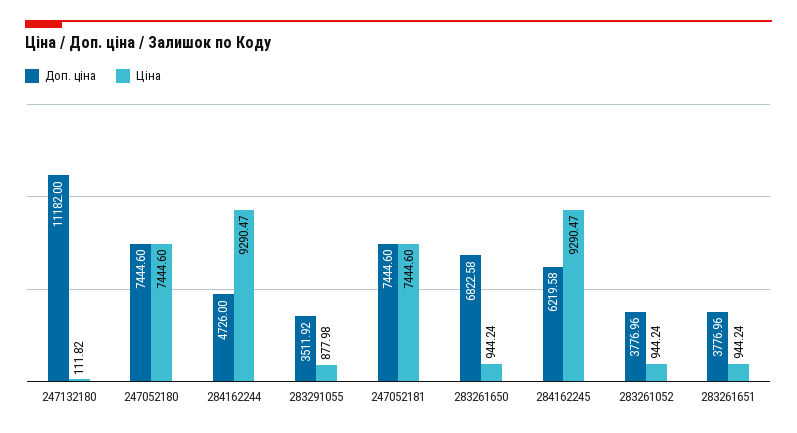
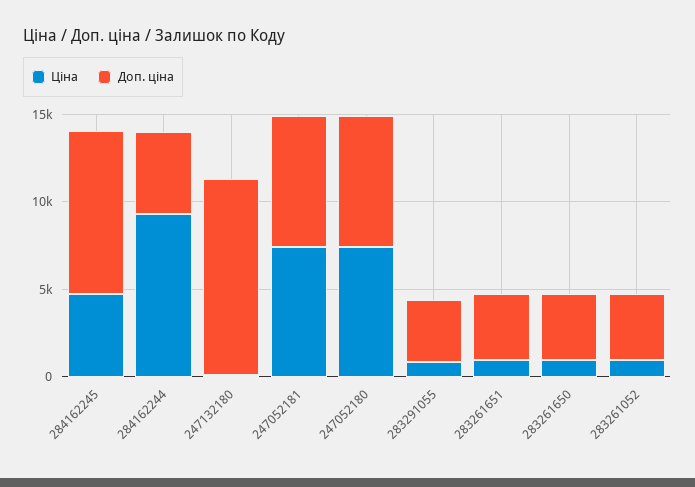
  {
    "Доп. ціна": {
      "247132180": 11182,
      "247052180": 7444.6,
      "284162244": 4726,
      "283291055": 3511.92,
      "247052181": 7444.6,
-     "283261650": 6822.58,
+     "283261650": 4000,
-     "284162245": 6219.58,
+     "284162245": 9000,
      "283261052": 3776.96,
      "283261651": 3776.96
    },
    "Ціна": {
      "247132180": 111.82,
      "247052180": 7444.6,
      "284162244": 9290.47,
      "283291055": 877.98,
      "247052181": 7444.6,
      "283261650": 944.24,
-     "284162245": 9290.47,
+     "284162245": 5000,
      "283261052": 944.24,
      "283261651": 944.24
    }
  }

